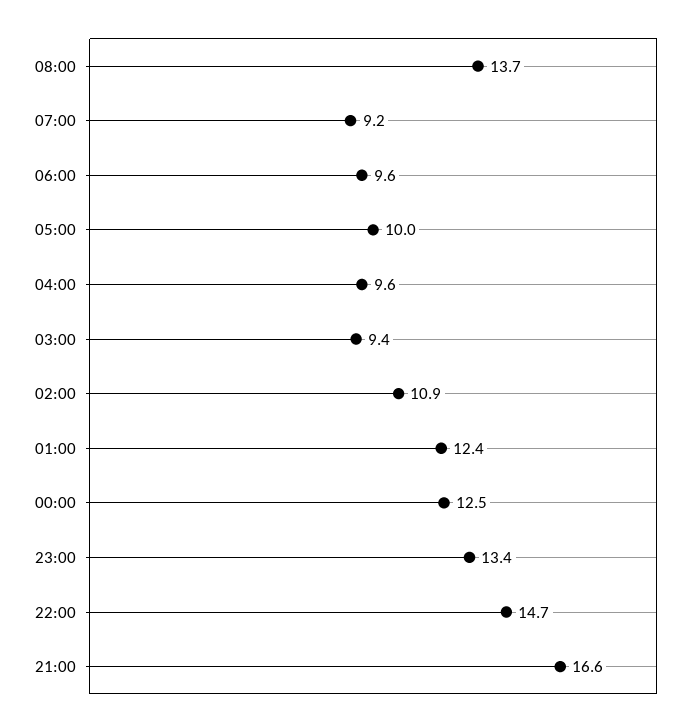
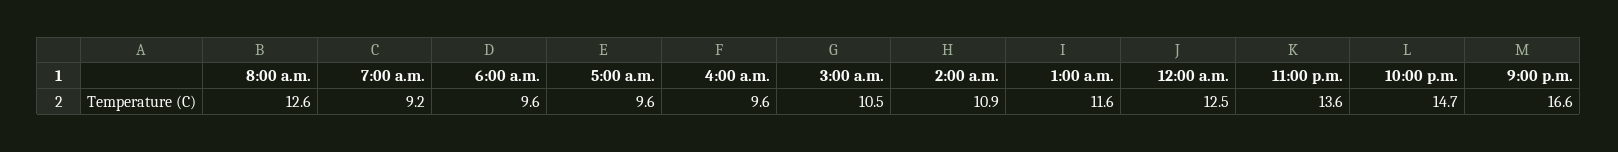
  {
-   "08:00": 13.7,
+   "08:00": 12.6,
    "07:00": 9.2,
    "06:00": 9.6,
-   "05:00": 10,
+   "05:00": 9.6,
    "04:00": 9.6,
-   "03:00": 9.4,
+   "03:00": 10.5,
    "02:00": 10.9,
-   "01:00": 12.4,
+   "01:00": 11.6,
    "00:00": 12.5,
-   "23:00": 13.4,
+   "23:00": 13.6,
    "22:00": 14.7,
    "21:00": 16.6
  }

